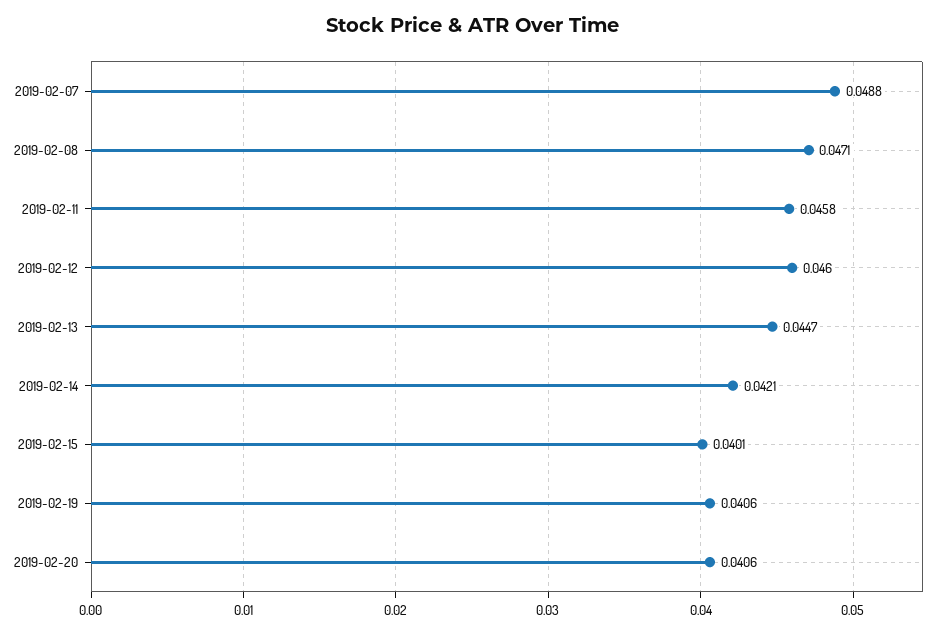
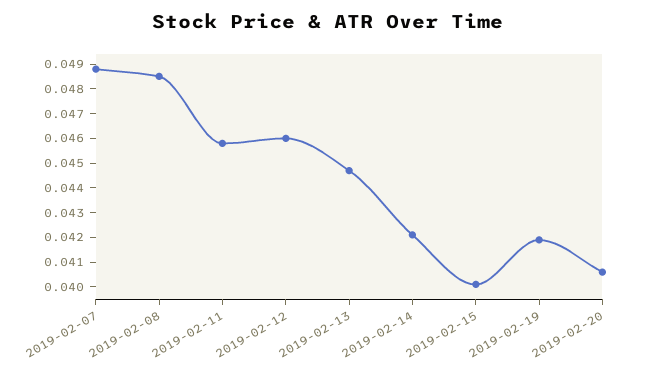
  {
    "2019-02-07": 0.0488,
-   "2019-02-08": 0.0471,
+   "2019-02-08": 0.0485,
    "2019-02-11": 0.0458,
    "2019-02-12": 0.046,
    "2019-02-13": 0.0447,
    "2019-02-14": 0.0421,
    "2019-02-15": 0.0401,
-   "2019-02-19": 0.0406,
+   "2019-02-19": 0.042,
    "2019-02-20": 0.0406
  }

